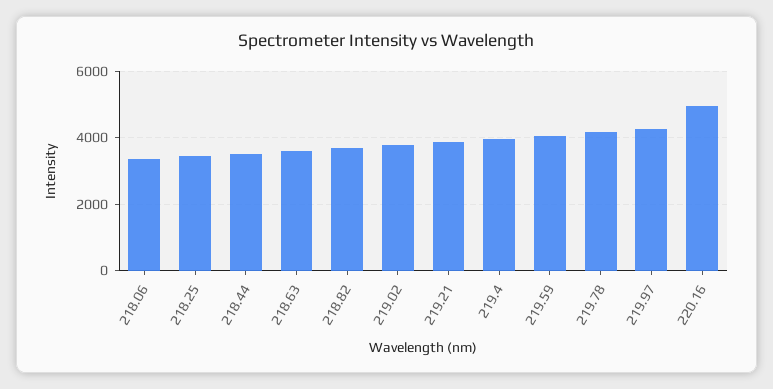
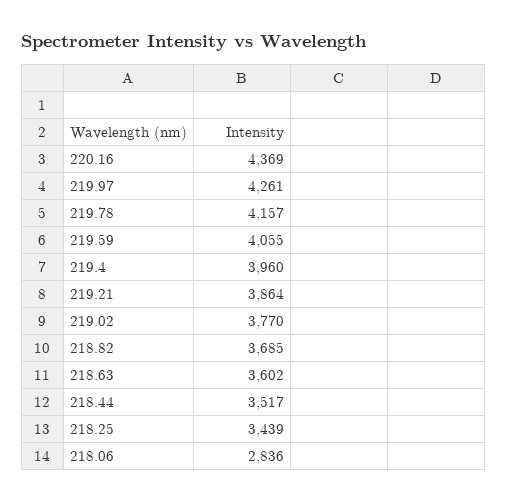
  {
-   "218.06": 3400,
+   "218.06": 2836,
    "218.25": 3439,
    "218.44": 3517,
    "218.63": 3602,
    "218.82": 3685,
    "219.02": 3770,
    "219.21": 3864,
    "219.4": 3960,
    "219.59": 4055,
    "219.78": 4157,
    "219.97": 4261,
-   "220.16": 5000
+   "220.16": 4369
  }

